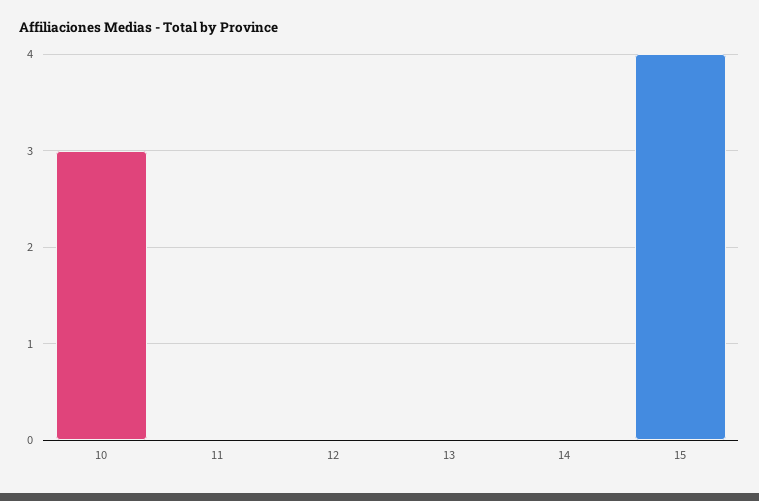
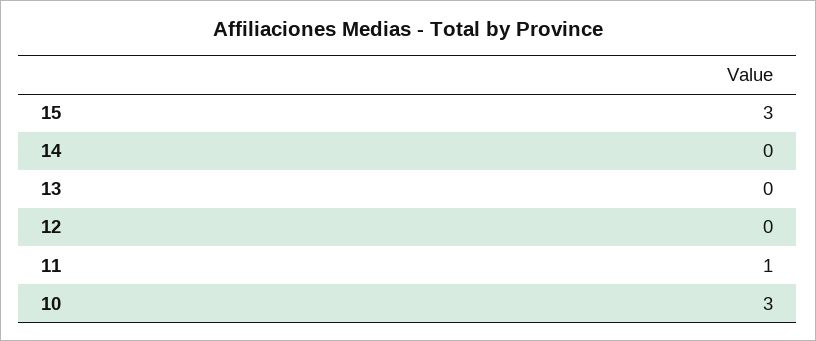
  {
    "10": 3,
-   "11": 0,
+   "11": 1,
    "12": 0,
    "13": 0,
    "14": 0,
-   "15": 4
+   "15": 3
  }

